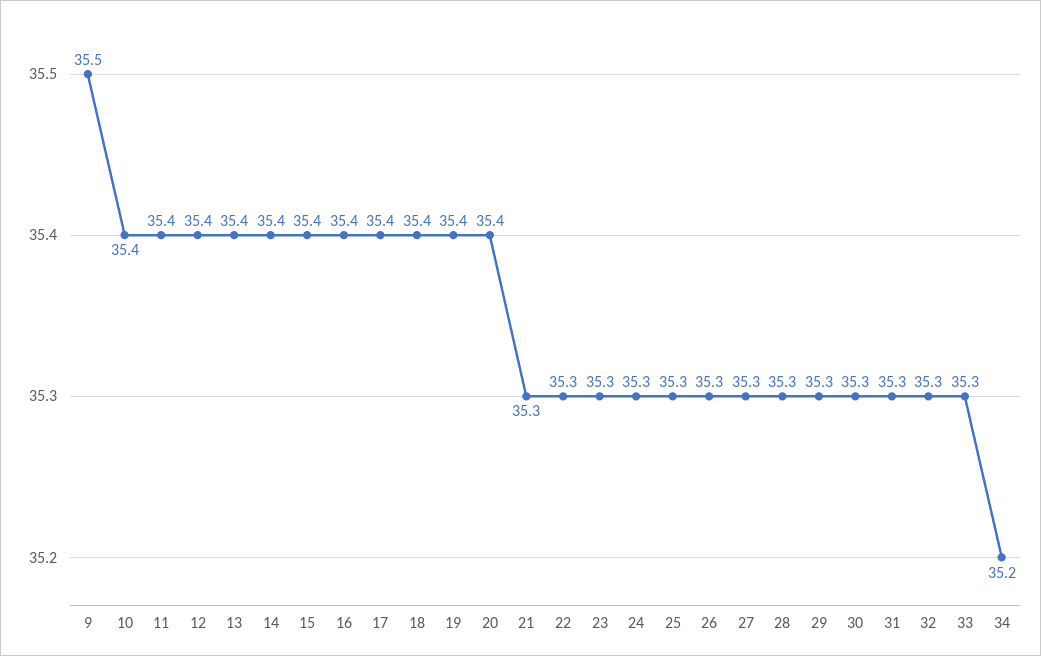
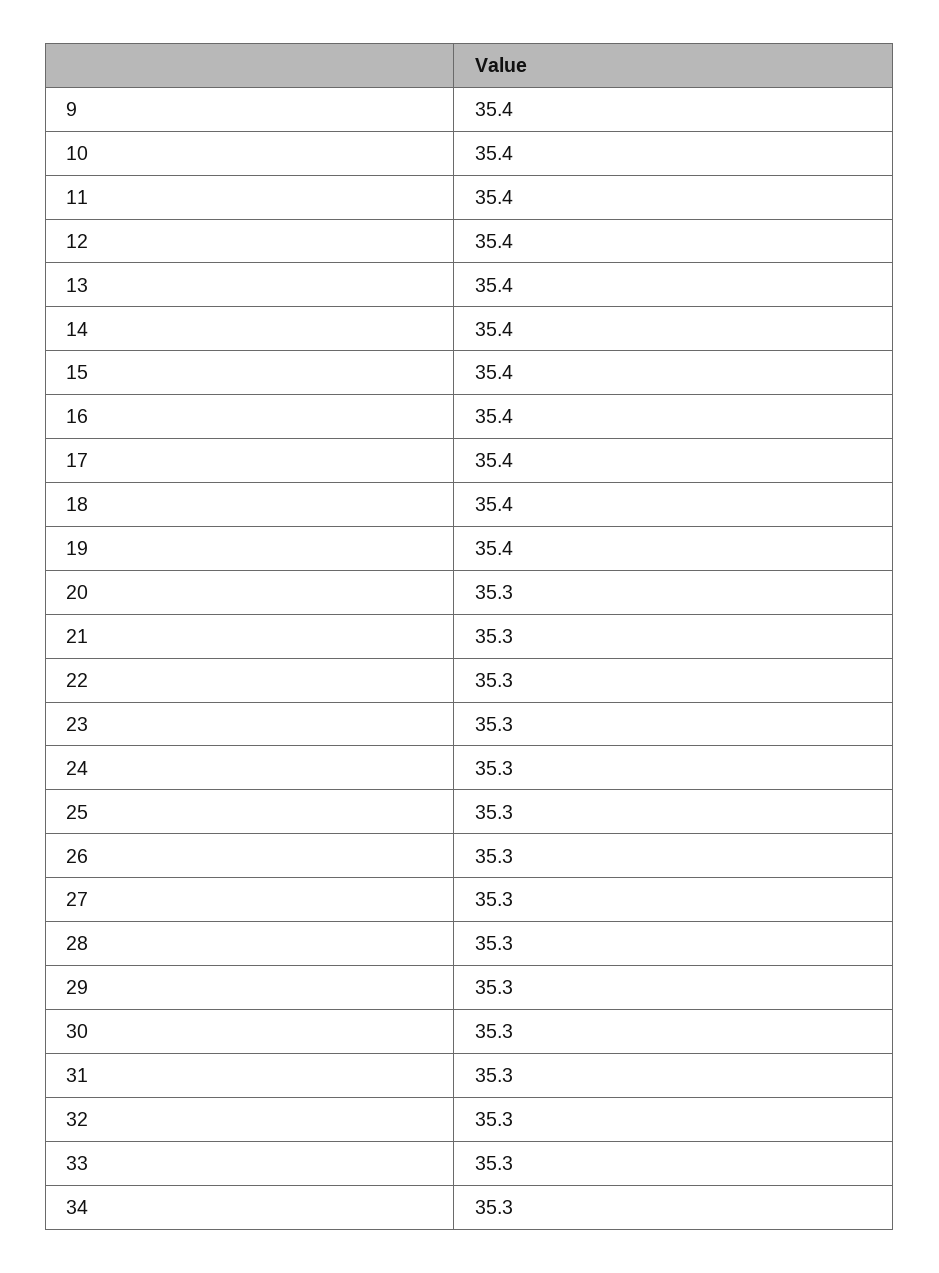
  {
-   "9": 35.5,
+   "9": 35.4,
    "10": 35.4,
    "11": 35.4,
    "12": 35.4,
    "13": 35.4,
    "14": 35.4,
    "15": 35.4,
    "16": 35.4,
    "17": 35.4,
    "18": 35.4,
    "19": 35.4,
-   "20": 35.4,
+   "20": 35.3,
    "21": 35.3,
    "22": 35.3,
    "23": 35.3,
    "24": 35.3,
    "25": 35.3,
    "26": 35.3,
    "27": 35.3,
    "28": 35.3,
    "29": 35.3,
    "30": 35.3,
    "31": 35.3,
    "32": 35.3,
    "33": 35.3,
-   "34": 35.2
+   "34": 35.3
  }

